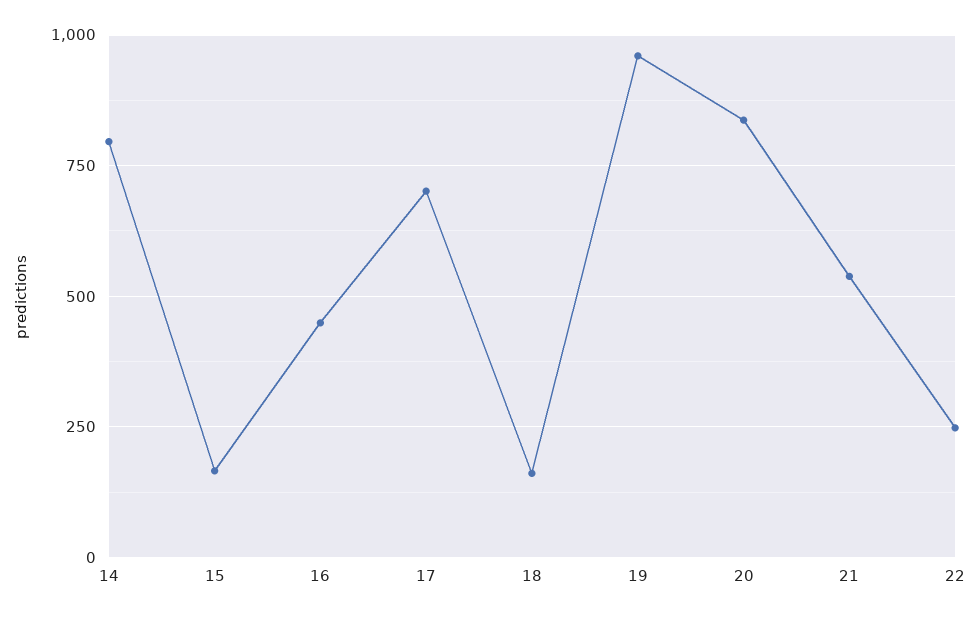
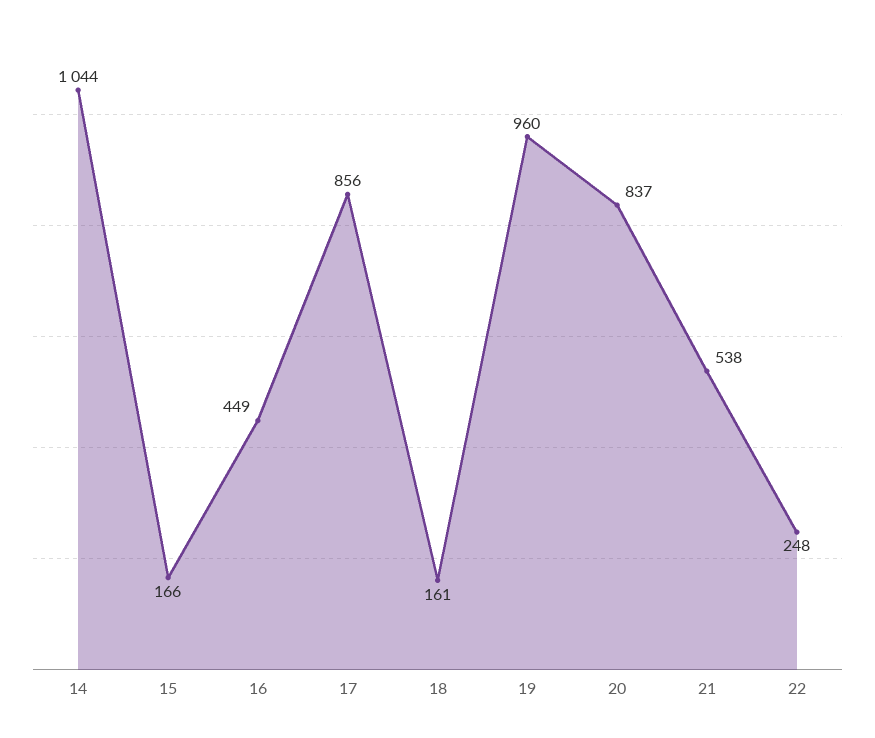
  {
-   "14": 800,
+   "14": 1044,
    "15": 166,
    "16": 449,
-   "17": 700,
+   "17": 856,
    "18": 161,
    "19": 960,
    "20": 837,
    "21": 538,
    "22": 248
  }

